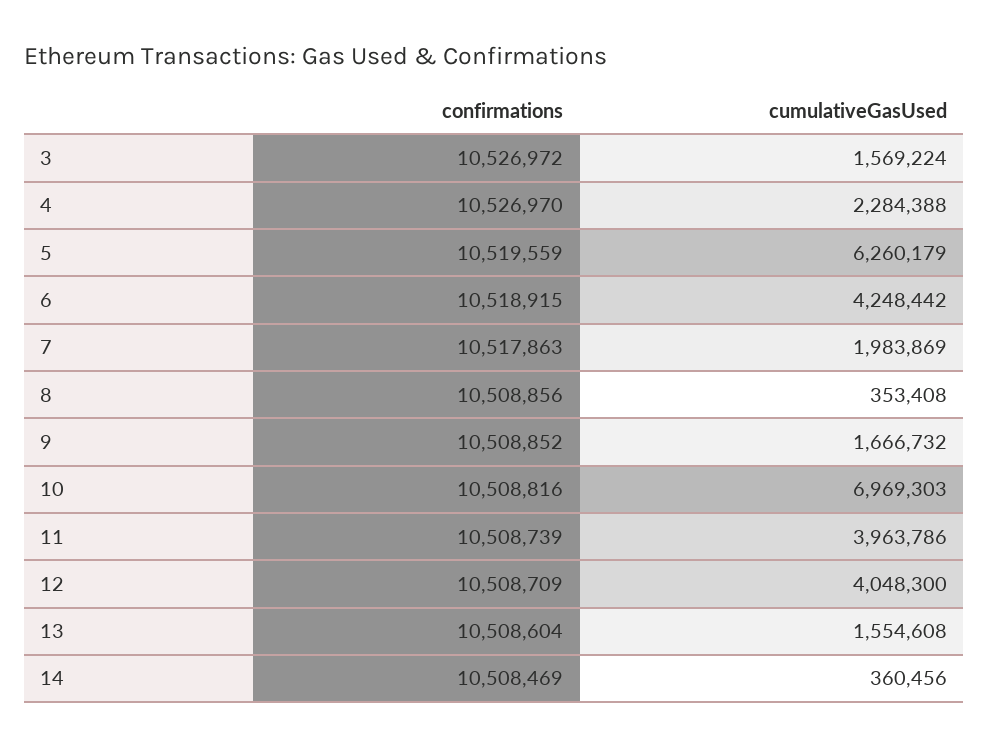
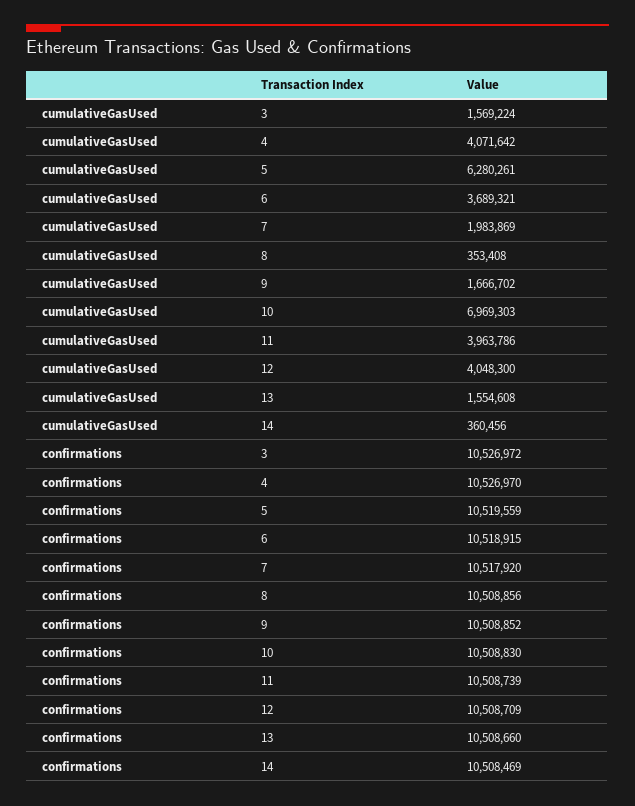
  {
    "confirmations": {
      "3": 10526972,
      "4": 10526970,
      "5": 10519559,
      "6": 10518915,
-     "7": 10517863,
+     "7": 10517920,
      "8": 10508856,
      "9": 10508852,
-     "10": 10508816,
+     "10": 10508830,
      "11": 10508739,
      "12": 10508709,
-     "13": 10508604,
+     "13": 10508660,
      "14": 10508469
    },
    "cumulativeGasUsed": {
      "3": 1569224,
-     "4": 2284388,
+     "4": 4071642,
-     "5": 6260179,
+     "5": 6280261,
-     "6": 4248442,
+     "6": 3689321,
      "7": 1983869,
      "8": 353408,
-     "9": 1666732,
+     "9": 1666702,
      "10": 6969303,
      "11": 3963786,
      "12": 4048300,
      "13": 1554608,
      "14": 360456
    }
  }

